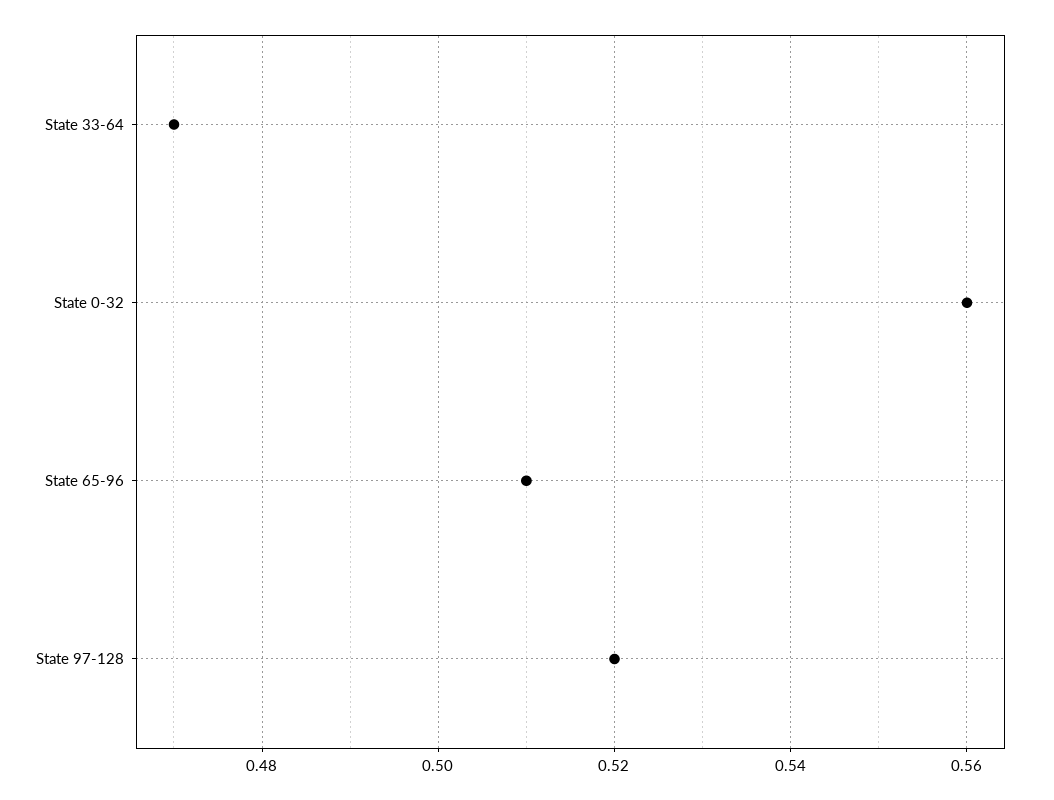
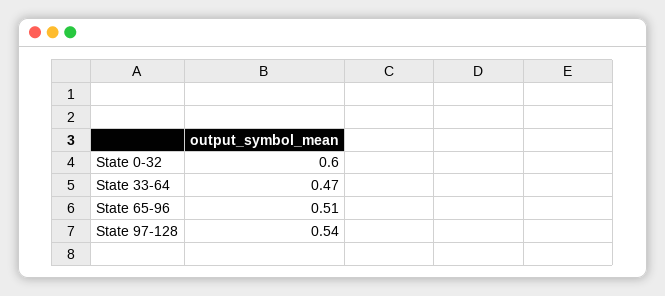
  {
    "State 33-64": 0.47,
-   "State 0-32": 0.56,
+   "State 0-32": 0.6,
    "State 65-96": 0.51,
-   "State 97-128": 0.52
+   "State 97-128": 0.54
  }

